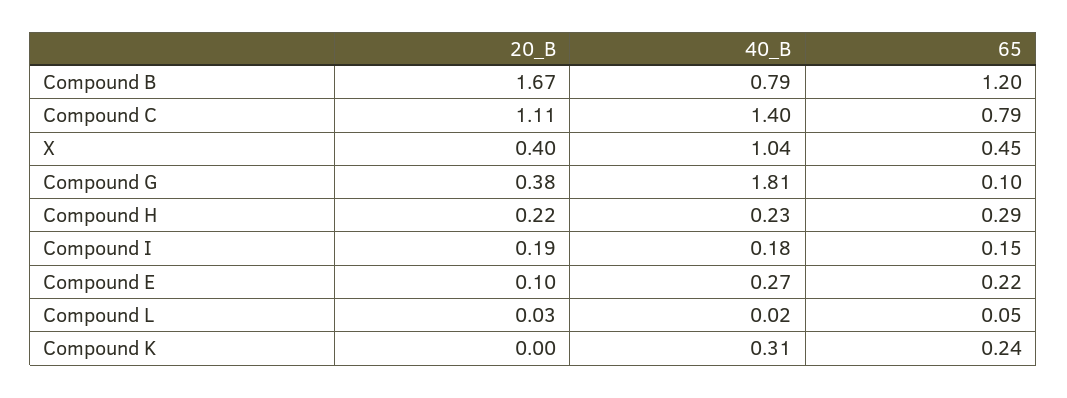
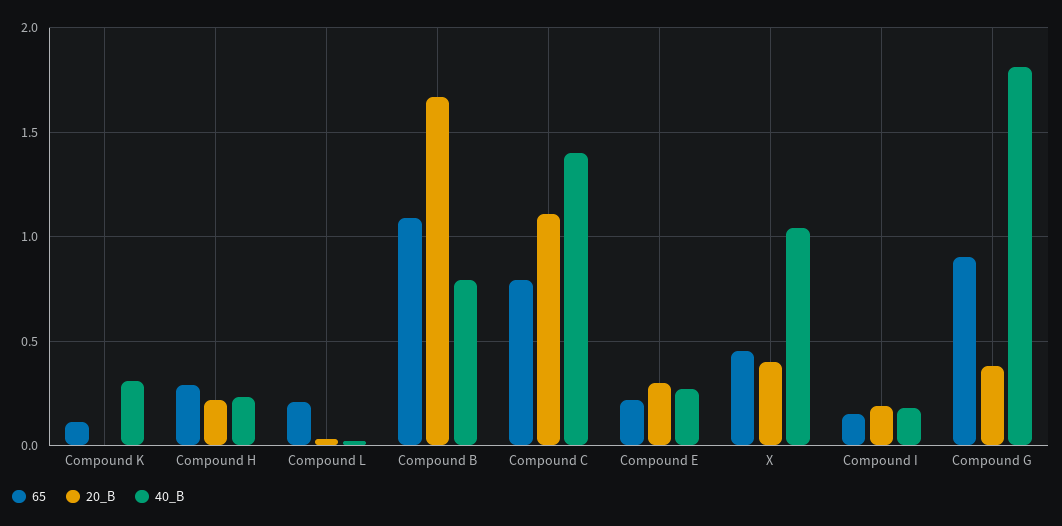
  {
    "20_B": {
      "Compound B": 1.67,
      "Compound C": 1.11,
      "X": 0.4,
      "Compound G": 0.38,
      "Compound H": 0.22,
      "Compound I": 0.19,
-     "Compound E": 0.1,
+     "Compound E": 0.3,
      "Compound L": 0.03,
      "Compound K": 0
    },
    "40_B": {
      "Compound B": 0.79,
      "Compound C": 1.4,
      "X": 1.04,
      "Compound G": 1.81,
      "Compound H": 0.23,
      "Compound I": 0.18,
      "Compound E": 0.27,
      "Compound L": 0.02,
      "Compound K": 0.31
    },
    "65": {
-     "Compound B": 1.2,
+     "Compound B": 1.1,
      "Compound C": 0.79,
      "X": 0.45,
-     "Compound G": 0.1,
+     "Compound G": 0.9,
      "Compound H": 0.29,
      "Compound I": 0.15,
      "Compound E": 0.22,
-     "Compound L": 0.05,
+     "Compound L": 0.2,
-     "Compound K": 0.24
+     "Compound K": 0.1
    }
  }

